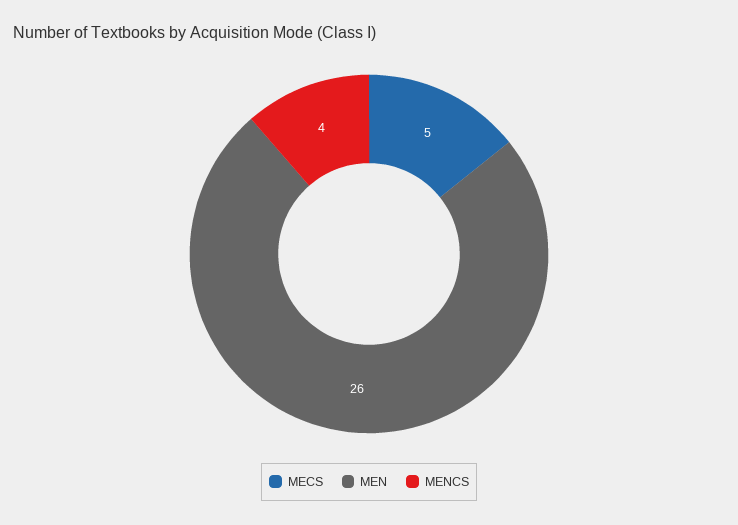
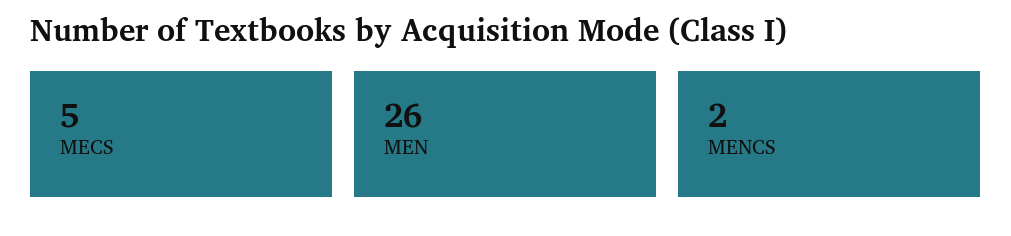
  {
    "MECS": 5,
    "MEN": 26,
-   "MENCS": 4
+   "MENCS": 2
  }

